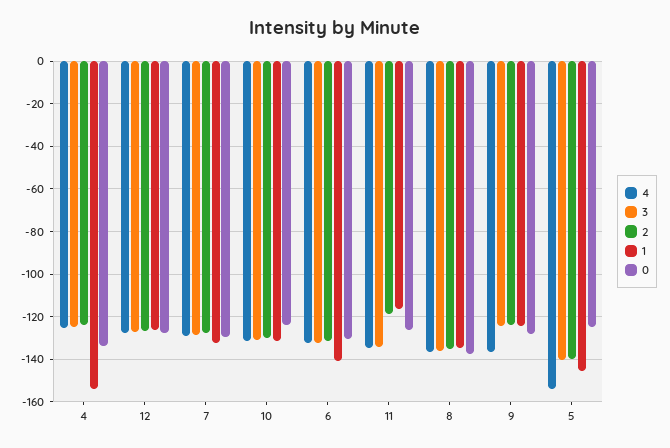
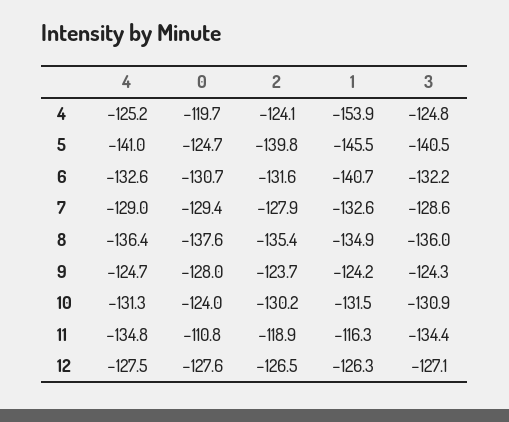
  {
    "4": {
      "4": -125.2,
      "12": -127.5,
      "7": -129,
      "10": -131.3,
      "6": -132.6,
      "11": -134.8,
      "8": -136.4,
-     "9": -135,
+     "9": -124.7,
-     "5": -155
+     "5": -141
    },
    "3": {
      "4": -124.8,
      "12": -127.1,
      "7": -128.6,
      "10": -130.9,
      "6": -132.2,
      "11": -134.4,
      "8": -136,
      "9": -124.3,
      "5": -140.5
    },
    "2": {
      "4": -124.1,
      "12": -126.5,
      "7": -127.9,
      "10": -130.2,
      "6": -131.6,
      "11": -118.9,
      "8": -135.4,
      "9": -123.7,
      "5": -139.8
    },
    "1": {
      "4": -153.9,
      "12": -126.3,
      "7": -132.6,
      "10": -131.5,
      "6": -140.7,
      "11": -116.3,
      "8": -134.9,
      "9": -124.2,
      "5": -145.5
    },
    "0": {
-     "4": -135,
+     "4": -119.7,
      "12": -127.6,
      "7": -129.4,
      "10": -124,
      "6": -130.7,
-     "11": -125,
+     "11": -110.8,
      "8": -137.6,
      "9": -128,
      "5": -124.7
    }
  }

